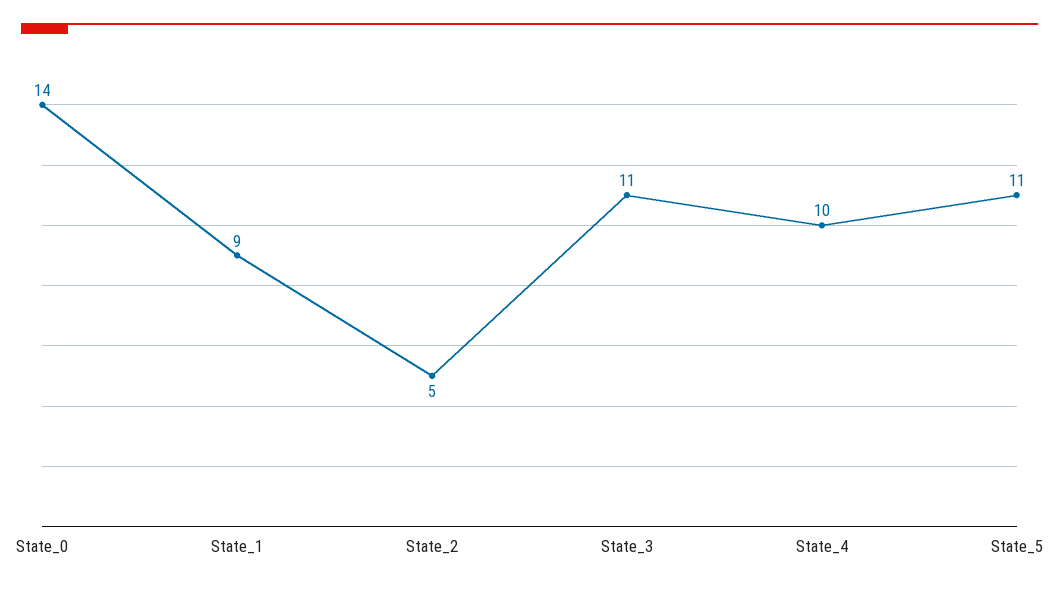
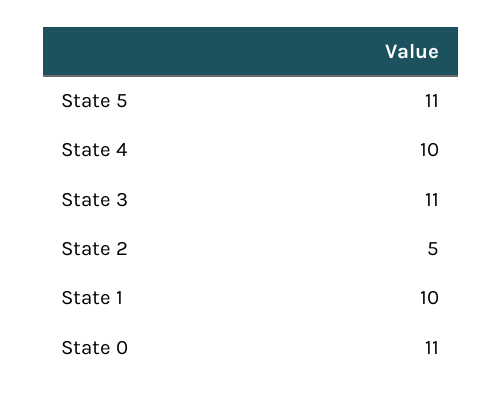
  {
-   "State_0": 14,
+   "State_0": 11,
-   "State_1": 9,
+   "State_1": 10,
    "State_2": 5,
    "State_3": 11,
    "State_4": 10,
    "State_5": 11
  }

